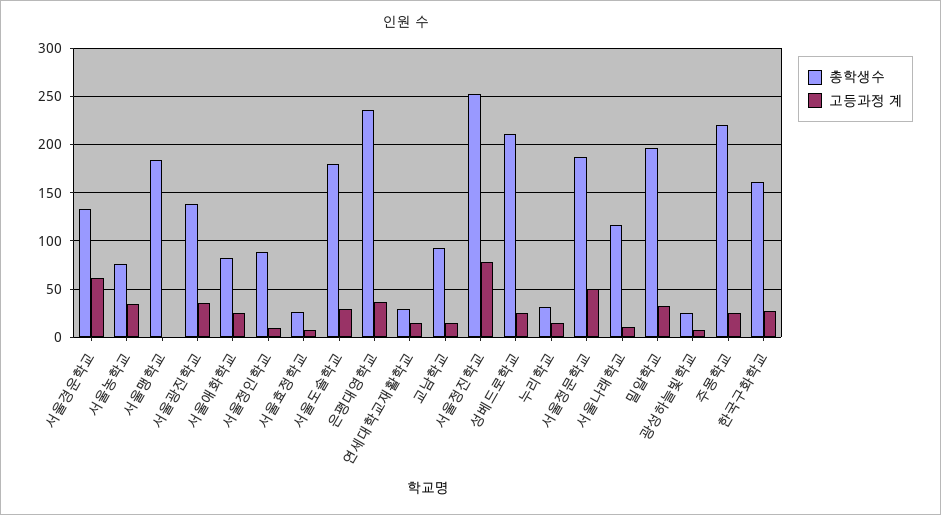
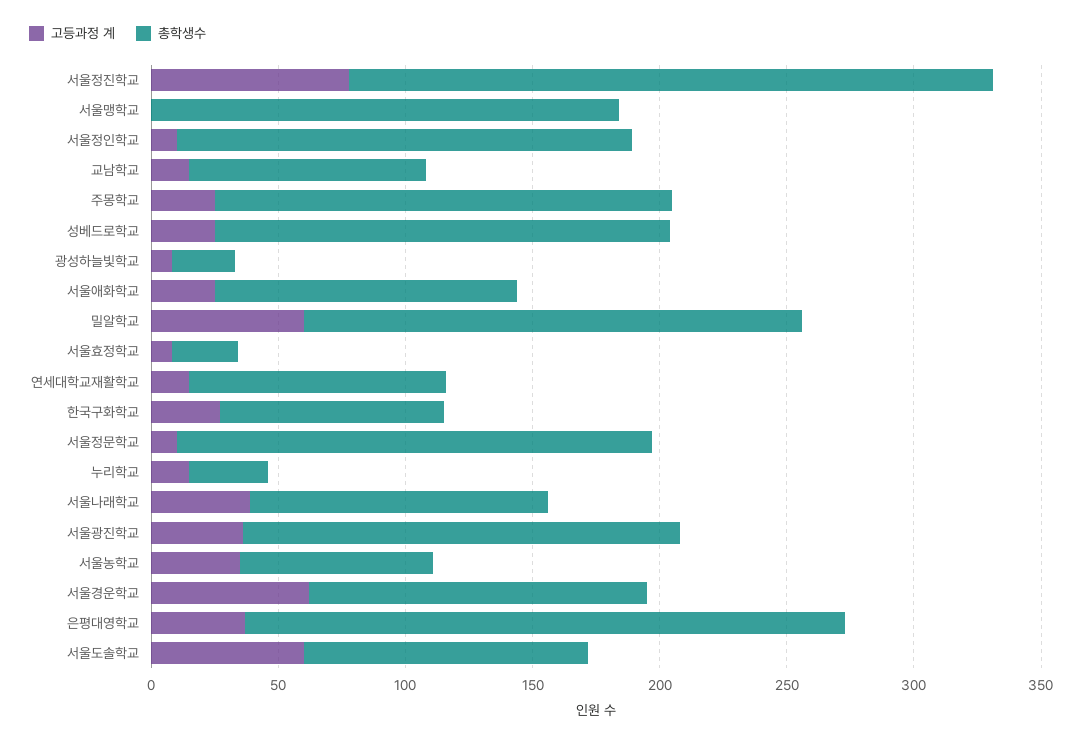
  {
    "총학생수": {
      "서울경운학교": 130,
      "서울농학교": 80,
      "서울맹학교": 180,
-     "서울광진학교": 140,
+     "서울광진학교": 170,
-     "서울애화학교": 80,
+     "서울애화학교": 120,
-     "서울정인학교": 90,
+     "서울정인학교": 180,
      "서울효정학교": 30,
-     "서울도솔학교": 180,
+     "서울도솔학교": 110,
      "은평대영학교": 240,
-     "연세대학교재활학교": 30,
+     "연세대학교재활학교": 100,
      "교남학교": 90,
      "서울정진학교": 250,
-     "성베드로학교": 210,
+     "성베드로학교": 180,
      "누리학교": 30,
      "서울정문학교": 190,
      "서울나래학교": 120,
      "밀알학교": 200,
      "광성하늘빛학교": 30,
-     "주몽학교": 220,
+     "주몽학교": 180,
-     "한국구화학교": 160
+     "한국구화학교": 90
    },
    "고등과정 계": {
      "서울경운학교": 60,
      "서울농학교": 40,
      "서울맹학교": 0,
      "서울광진학교": 40,
      "서울애화학교": 30,
      "서울정인학교": 10,
      "서울효정학교": 10,
-     "서울도솔학교": 30,
+     "서울도솔학교": 60,
      "은평대영학교": 40,
      "연세대학교재활학교": 20,
      "교남학교": 20,
      "서울정진학교": 80,
      "성베드로학교": 30,
      "누리학교": 20,
-     "서울정문학교": 50,
+     "서울정문학교": 10,
-     "서울나래학교": 10,
+     "서울나래학교": 40,
-     "밀알학교": 30,
+     "밀알학교": 60,
      "광성하늘빛학교": 10,
      "주몽학교": 30,
      "한국구화학교": 30
    }
  }

